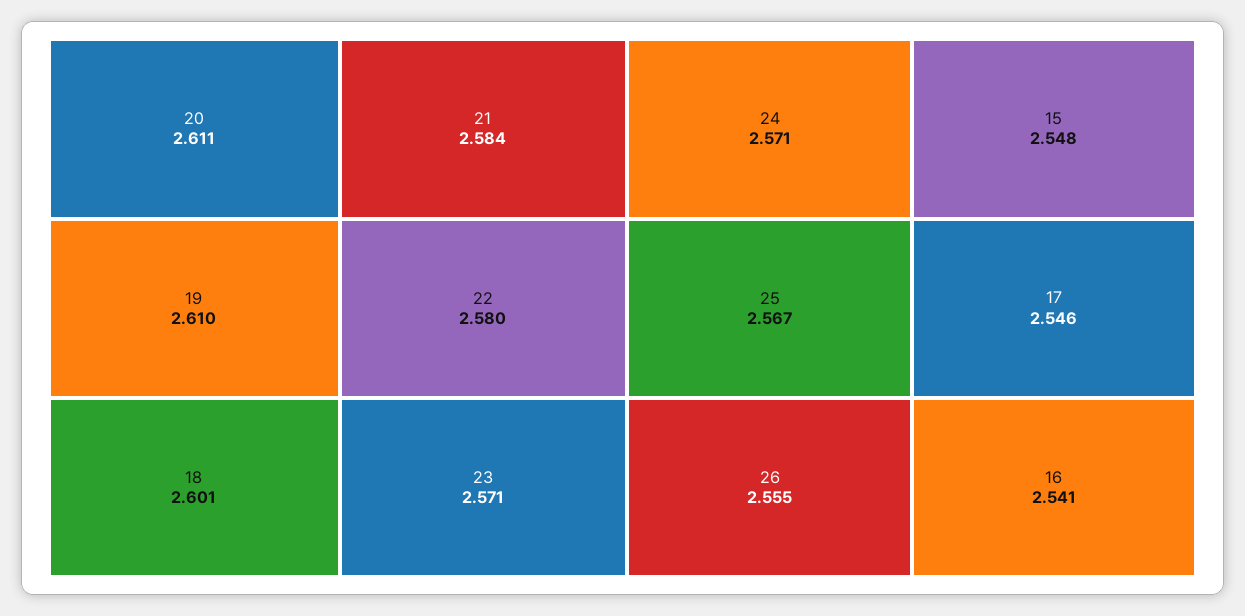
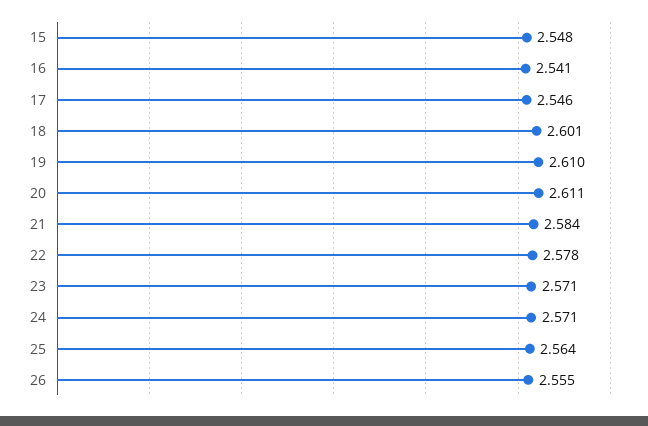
  {
    "20": 2.611,
    "19": 2.61,
    "18": 2.601,
    "21": 2.584,
-   "22": 2.58,
+   "22": 2.578,
    "23": 2.571,
    "24": 2.571,
-   "25": 2.567,
+   "25": 2.564,
    "26": 2.555,
    "15": 2.548,
    "17": 2.546,
    "16": 2.541
  }

